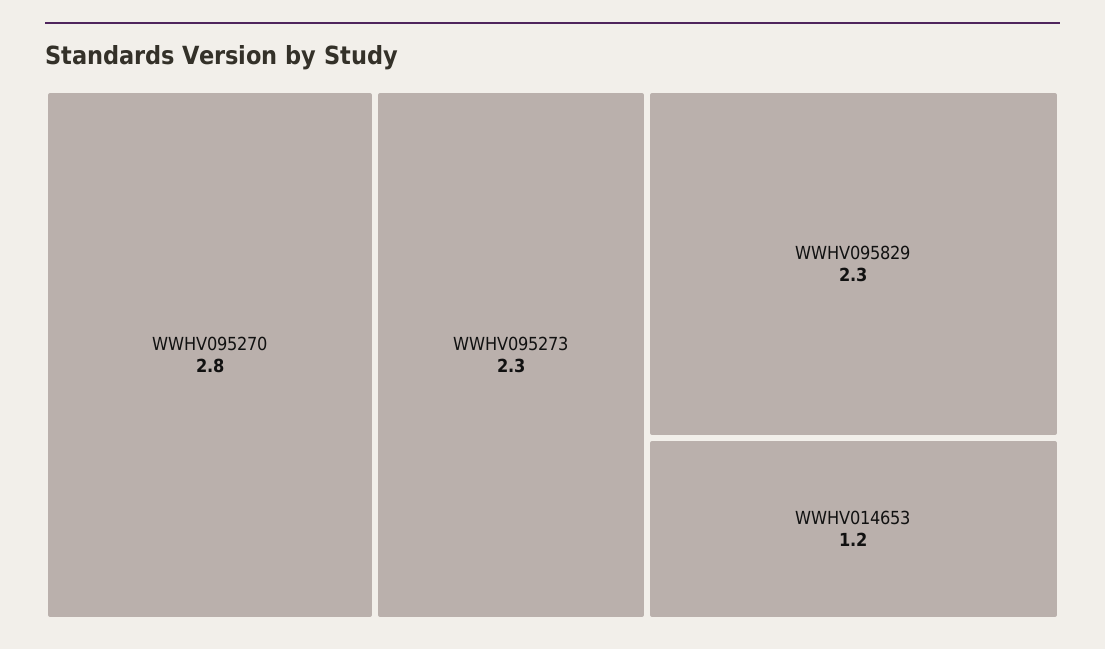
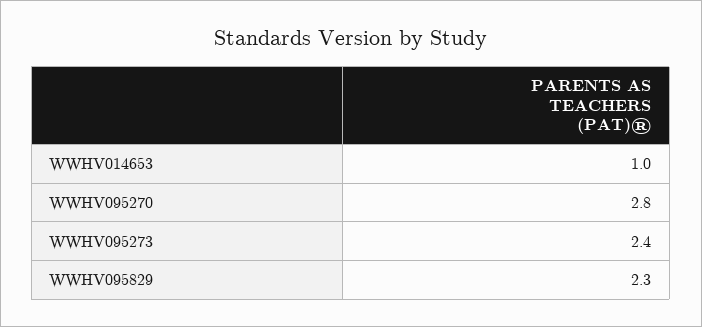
  {
    "WWHV095270": 2.8,
-   "WWHV095273": 2.3,
+   "WWHV095273": 2.4,
    "WWHV095829": 2.3,
-   "WWHV014653": 1.2
+   "WWHV014653": 1
  }

